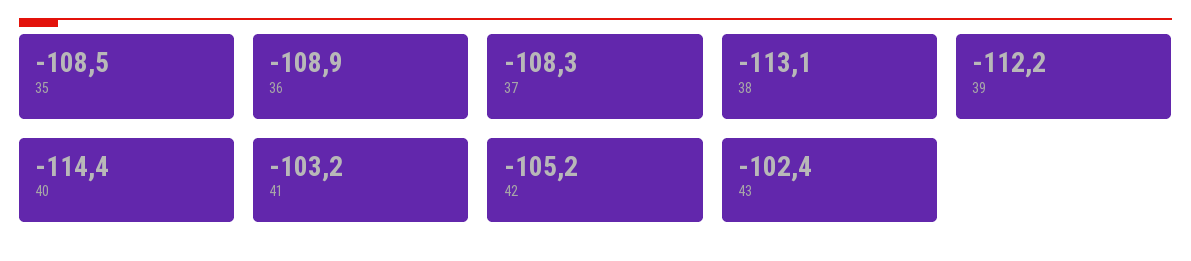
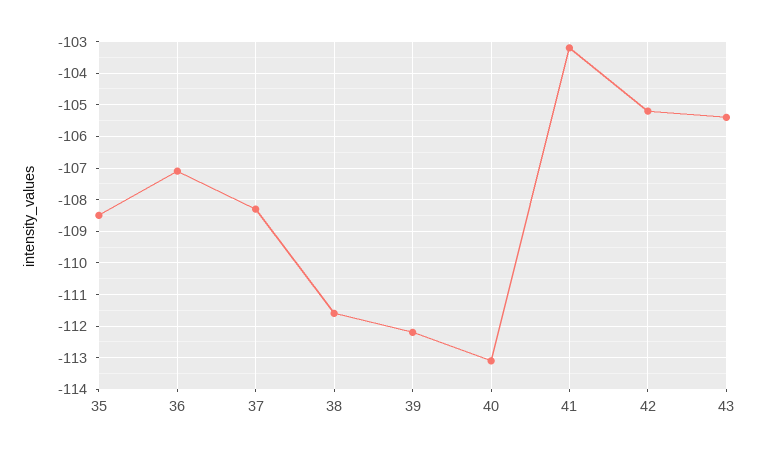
  {
    "35": -108.5,
-   "36": -108.9,
+   "36": -107,
    "37": -108.3,
-   "38": -113.1,
+   "38": -111.5,
    "39": -112.2,
-   "40": -114.4,
+   "40": -113,
    "41": -103.2,
    "42": -105.2,
-   "43": -102.4
+   "43": -105.5
  }

